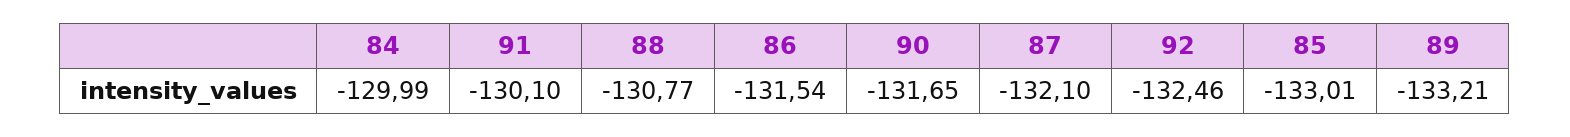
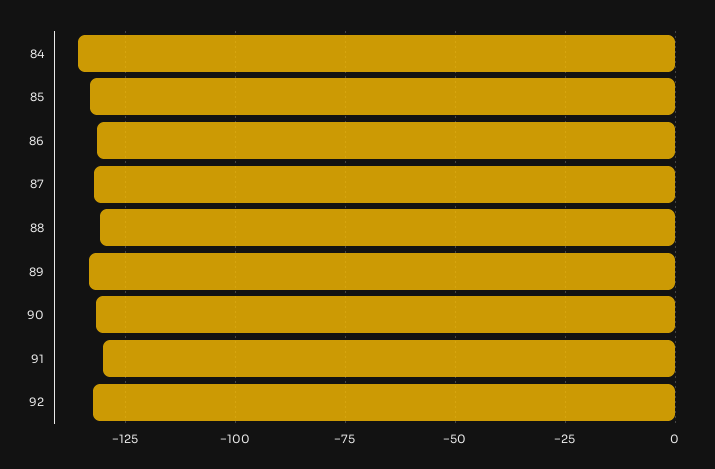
  {
-   "84": -129.99,
+   "84": -135,
    "91": -130.1,
    "88": -130.77,
    "86": -131.54,
    "90": -131.65,
    "87": -132.1,
    "92": -132.46,
    "85": -133.01,
    "89": -133.21
  }

